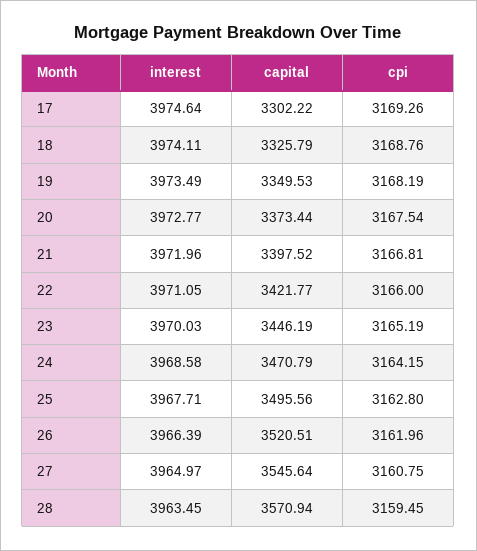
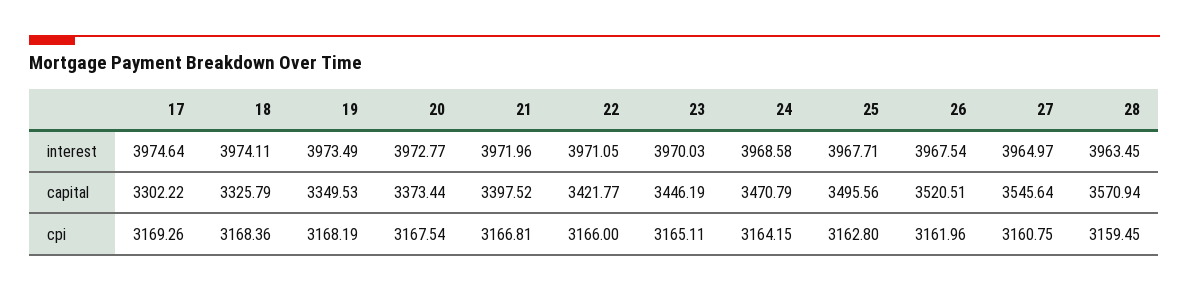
  {
    "interest": {
      "17": 3974.64,
      "18": 3974.11,
      "19": 3973.49,
      "20": 3972.77,
      "21": 3971.96,
      "22": 3971.05,
      "23": 3970.03,
      "24": 3968.58,
      "25": 3967.71,
-     "26": 3966.39,
+     "26": 3967.54,
      "27": 3964.97,
      "28": 3963.45
    },
    "capital": {
      "17": 3302.22,
      "18": 3325.79,
      "19": 3349.53,
      "20": 3373.44,
      "21": 3397.52,
      "22": 3421.77,
      "23": 3446.19,
      "24": 3470.79,
      "25": 3495.56,
      "26": 3520.51,
      "27": 3545.64,
      "28": 3570.94
    },
    "cpi": {
      "17": 3169.26,
-     "18": 3168.76,
+     "18": 3168.36,
      "19": 3168.19,
      "20": 3167.54,
      "21": 3166.81,
      "22": 3166,
-     "23": 3165.19,
+     "23": 3165.11,
      "24": 3164.15,
      "25": 3162.8,
      "26": 3161.96,
      "27": 3160.75,
      "28": 3159.45
    }
  }

